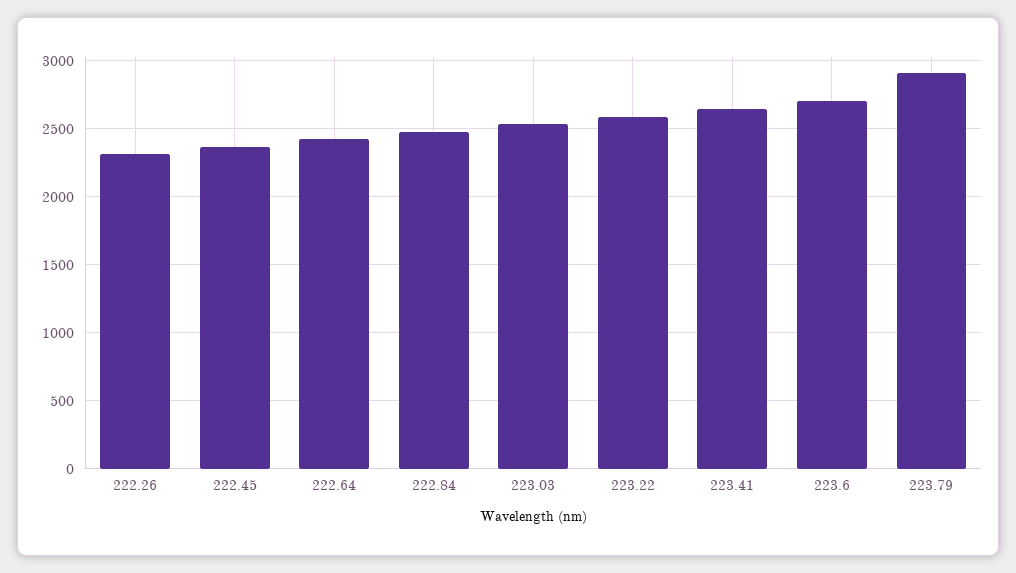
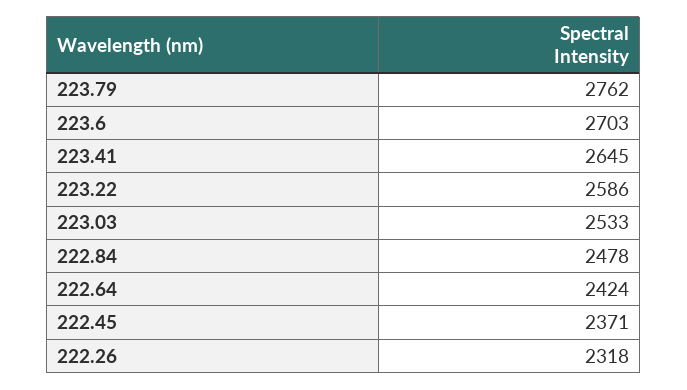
  {
    "222.26": 2318,
    "222.45": 2371,
    "222.64": 2424,
    "222.84": 2478,
    "223.03": 2533,
    "223.22": 2586,
    "223.41": 2645,
    "223.6": 2703,
-   "223.79": 2900
+   "223.79": 2762
  }

